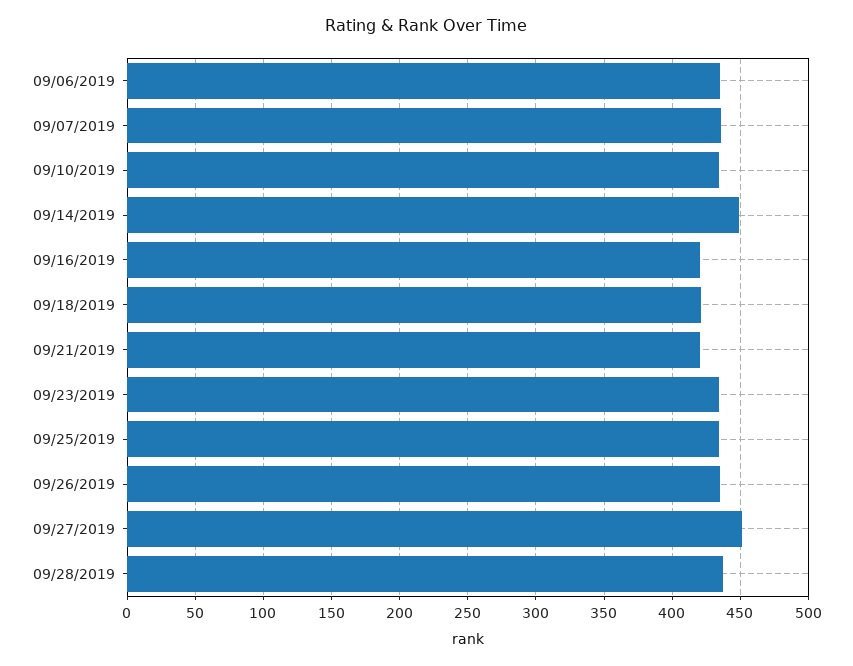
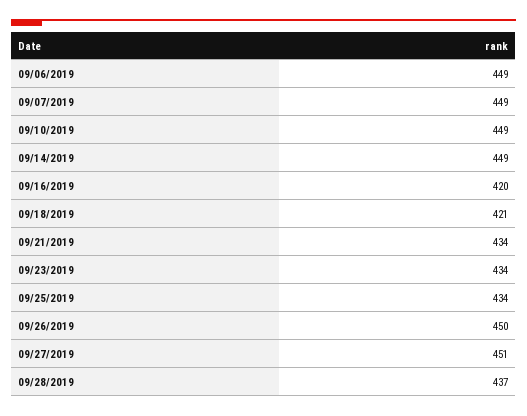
  {
-   "09/06/2019": 435,
+   "09/06/2019": 449,
-   "09/07/2019": 435,
+   "09/07/2019": 449,
-   "09/10/2019": 435,
+   "09/10/2019": 449,
    "09/14/2019": 449,
    "09/16/2019": 420,
    "09/18/2019": 421,
-   "09/21/2019": 420,
+   "09/21/2019": 434,
    "09/23/2019": 434,
    "09/25/2019": 434,
-   "09/26/2019": 435,
+   "09/26/2019": 450,
    "09/27/2019": 451,
    "09/28/2019": 437
  }

